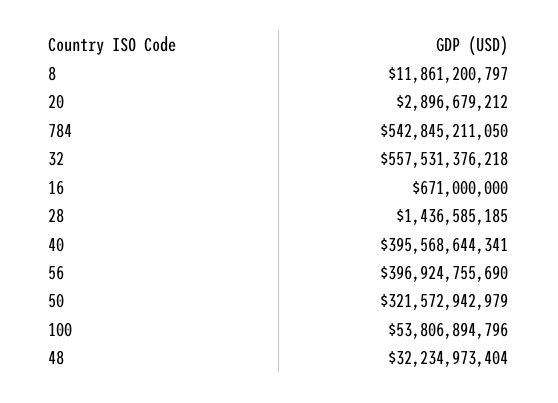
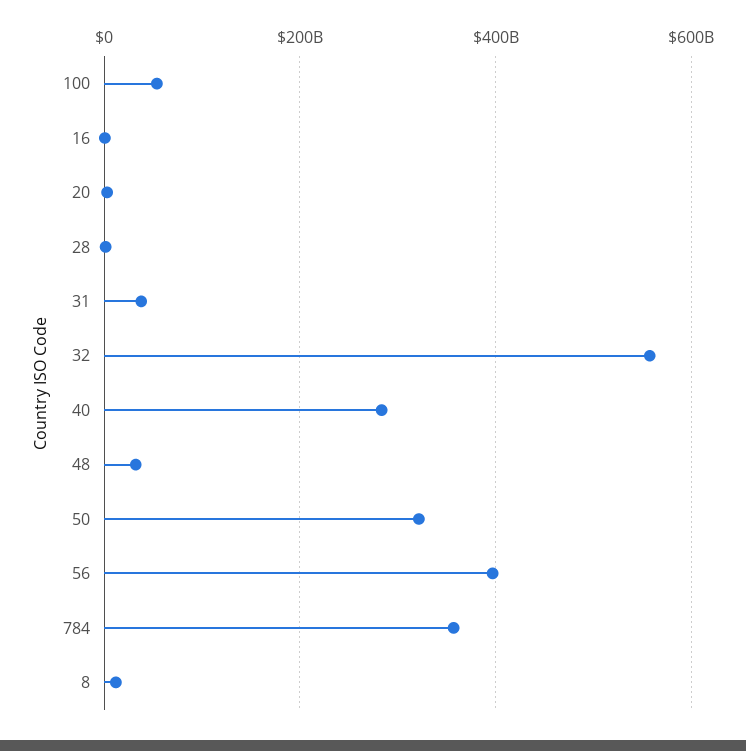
  {
    "8": 11861200797,
    "20": 2896679212,
-   "784": 542845211050,
+   "784": 360000000000,
    "32": 557531376218,
    "16": 671000000,
    "28": 1436585185,
-   "40": 395568644341,
+   "40": 280000000000,
    "56": 396924755690,
    "50": 321572942979,
    "100": 53806894796,
-   "48": 32234973404
+   "48": 32234973404,
+   "31": 40000000000
  }

